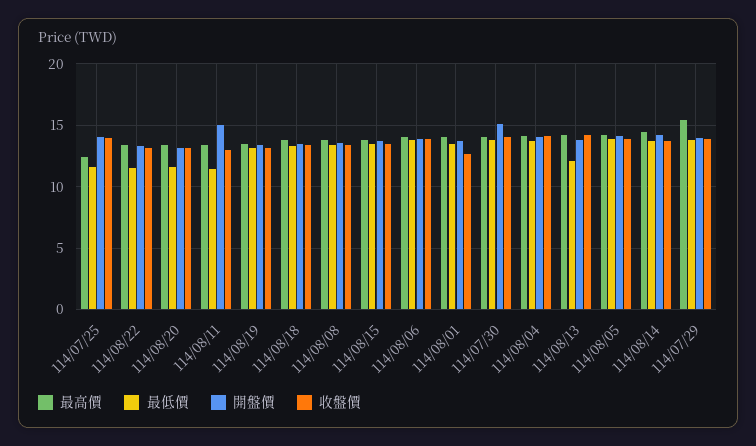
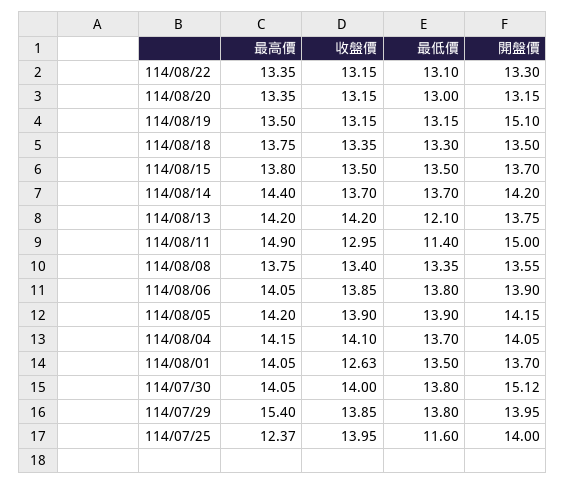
  {
    "最高價": {
      "114/07/25": 12.37,
      "114/08/22": 13.35,
      "114/08/20": 13.35,
-     "114/08/11": 13.5,
+     "114/08/11": 14.9,
      "114/08/19": 13.5,
      "114/08/18": 13.75,
      "114/08/08": 13.75,
      "114/08/15": 13.8,
      "114/08/06": 14.05,
      "114/08/01": 14.05,
      "114/07/30": 14.05,
      "114/08/04": 14.15,
      "114/08/13": 14.2,
      "114/08/05": 14.2,
      "114/08/14": 14.4,
      "114/07/29": 15.4
    },
    "最低價": {
      "114/07/25": 11.6,
-     "114/08/22": 11.5,
+     "114/08/22": 13.1,
-     "114/08/20": 11.5,
+     "114/08/20": 13,
      "114/08/11": 11.4,
      "114/08/19": 13.15,
      "114/08/18": 13.3,
      "114/08/08": 13.35,
      "114/08/15": 13.5,
      "114/08/06": 13.8,
      "114/08/01": 13.5,
      "114/07/30": 13.8,
      "114/08/04": 13.7,
      "114/08/13": 12.1,
      "114/08/05": 13.9,
      "114/08/14": 13.7,
      "114/07/29": 13.8
    },
    "開盤價": {
      "114/07/25": 14,
      "114/08/22": 13.3,
      "114/08/20": 13.15,
      "114/08/11": 15,
-     "114/08/19": 13.5,
+     "114/08/19": 15.1,
      "114/08/18": 13.5,
      "114/08/08": 13.55,
      "114/08/15": 13.7,
      "114/08/06": 13.9,
      "114/08/01": 13.7,
      "114/07/30": 15.12,
      "114/08/04": 14.05,
      "114/08/13": 13.75,
      "114/08/05": 14.15,
      "114/08/14": 14.2,
      "114/07/29": 13.95
    },
    "收盤價": {
      "114/07/25": 13.95,
      "114/08/22": 13.15,
      "114/08/20": 13.15,
      "114/08/11": 12.95,
      "114/08/19": 13.15,
      "114/08/18": 13.35,
      "114/08/08": 13.4,
      "114/08/15": 13.5,
      "114/08/06": 13.85,
      "114/08/01": 12.63,
      "114/07/30": 14,
      "114/08/04": 14.1,
      "114/08/13": 14.2,
      "114/08/05": 13.9,
      "114/08/14": 13.7,
      "114/07/29": 13.85
    }
  }

